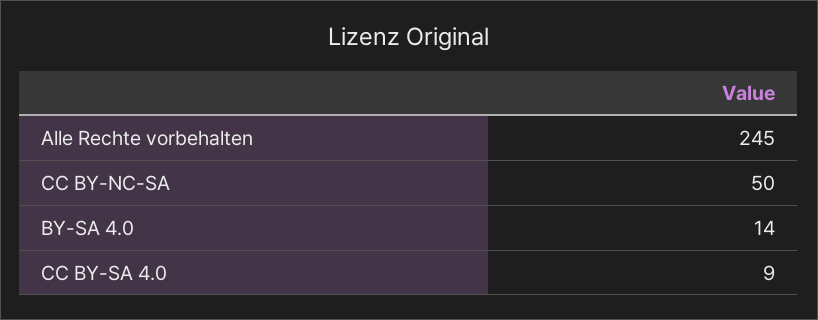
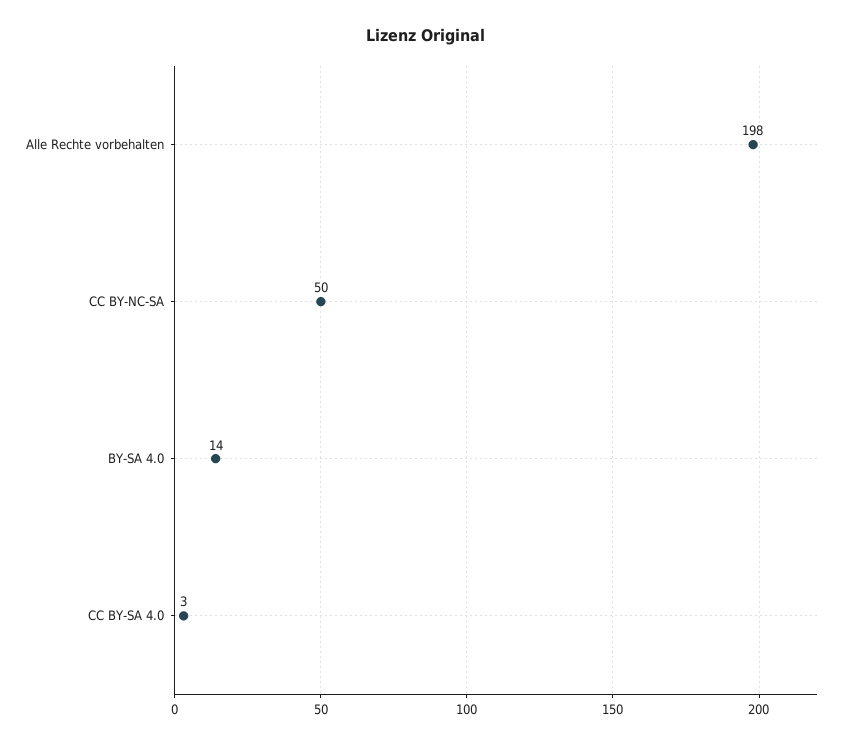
  {
-   "Alle Rechte vorbehalten": 245,
+   "Alle Rechte vorbehalten": 198,
    "CC BY-NC-SA": 50,
    "BY-SA 4.0": 14,
-   "CC BY-SA 4.0": 9
+   "CC BY-SA 4.0": 3
  }

